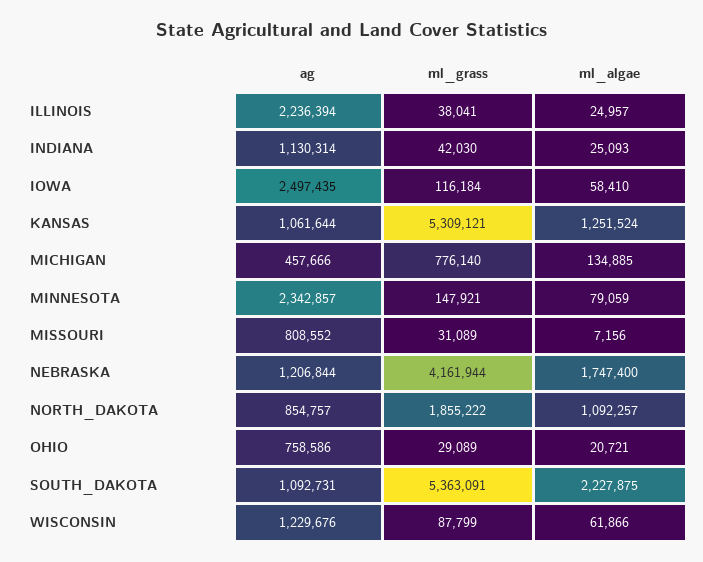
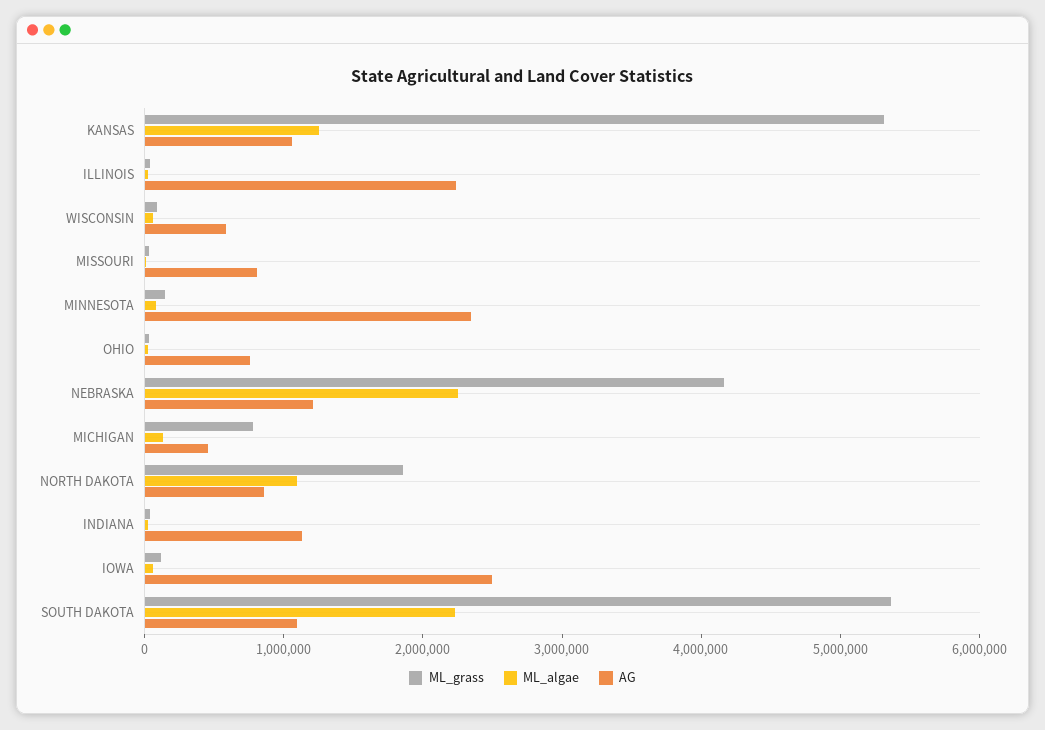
  {
    "ag": {
      "ILLINOIS": 2236394,
      "INDIANA": 1130314,
      "IOWA": 2497435,
      "KANSAS": 1061644,
      "MICHIGAN": 457666,
      "MINNESOTA": 2342857,
      "MISSOURI": 808552,
      "NEBRASKA": 1206844,
      "NORTH_DAKOTA": 854757,
      "OHIO": 758586,
      "SOUTH_DAKOTA": 1092731,
-     "WISCONSIN": 1229676
+     "WISCONSIN": 600000
    },
    "ml_grass": {
      "ILLINOIS": 38041,
      "INDIANA": 42030,
      "IOWA": 116184,
      "KANSAS": 5309121,
      "MICHIGAN": 776140,
      "MINNESOTA": 147921,
      "MISSOURI": 31089,
      "NEBRASKA": 4161944,
      "NORTH_DAKOTA": 1855222,
      "OHIO": 29089,
      "SOUTH_DAKOTA": 5363091,
      "WISCONSIN": 87799
    },
    "ml_algae": {
      "ILLINOIS": 24957,
      "INDIANA": 25093,
      "IOWA": 58410,
      "KANSAS": 1251524,
      "MICHIGAN": 134885,
      "MINNESOTA": 79059,
      "MISSOURI": 7156,
-     "NEBRASKA": 1747400,
+     "NEBRASKA": 2200000,
      "NORTH_DAKOTA": 1092257,
      "OHIO": 20721,
      "SOUTH_DAKOTA": 2227875,
      "WISCONSIN": 61866
    }
  }

